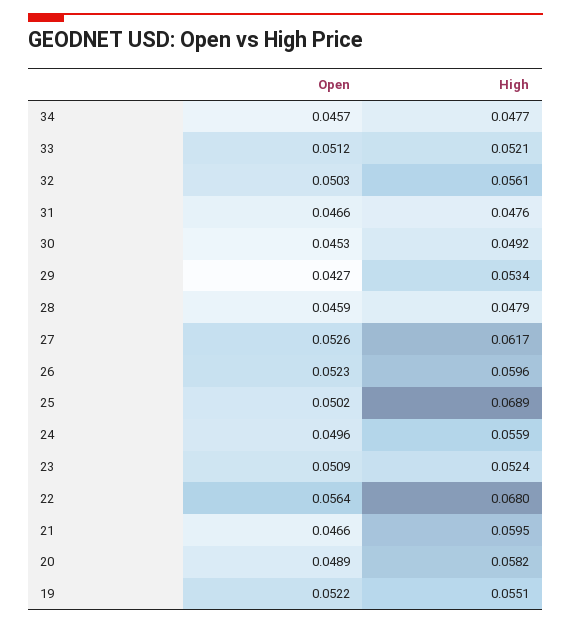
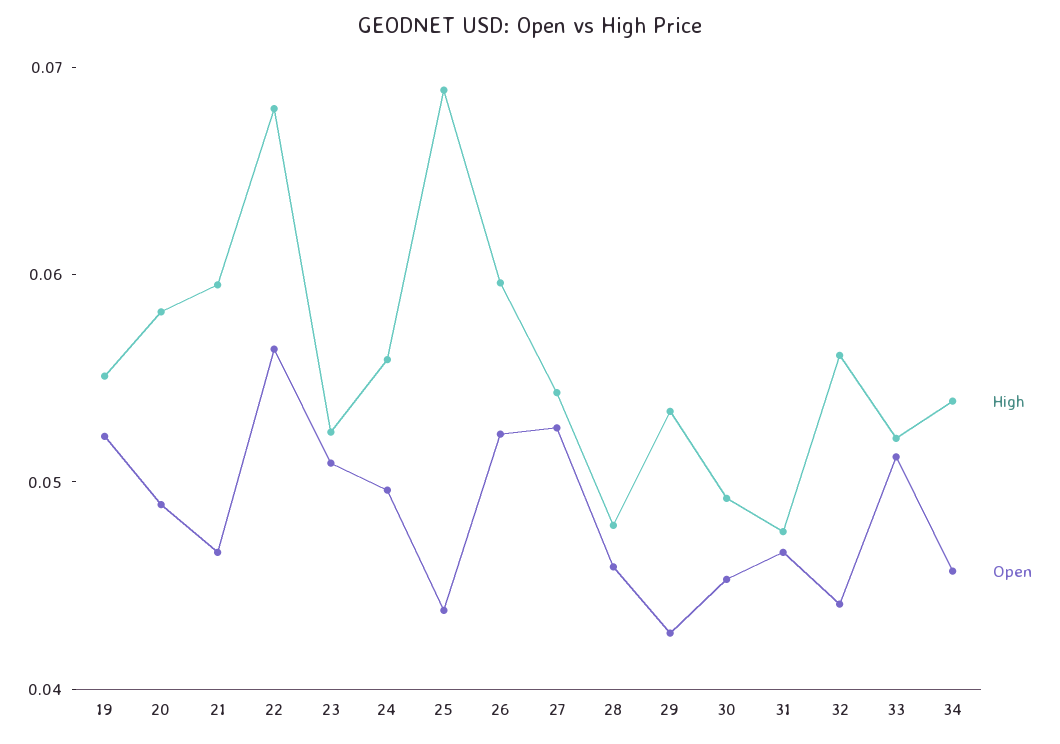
  {
    "Open": {
      "34": 0.0457,
      "33": 0.0512,
-     "32": 0.0503,
+     "32": 0.044,
      "31": 0.0466,
      "30": 0.0453,
      "29": 0.0427,
      "28": 0.0459,
      "27": 0.0526,
      "26": 0.0523,
-     "25": 0.0502,
+     "25": 0.044,
      "24": 0.0496,
      "23": 0.0509,
      "22": 0.0564,
      "21": 0.0466,
      "20": 0.0489,
      "19": 0.0522
    },
    "High": {
-     "34": 0.0477,
+     "34": 0.054,
      "33": 0.0521,
      "32": 0.0561,
      "31": 0.0476,
      "30": 0.0492,
      "29": 0.0534,
      "28": 0.0479,
-     "27": 0.0617,
+     "27": 0.054,
      "26": 0.0596,
      "25": 0.0689,
      "24": 0.0559,
      "23": 0.0524,
      "22": 0.068,
      "21": 0.0595,
      "20": 0.0582,
      "19": 0.0551
    }
  }

